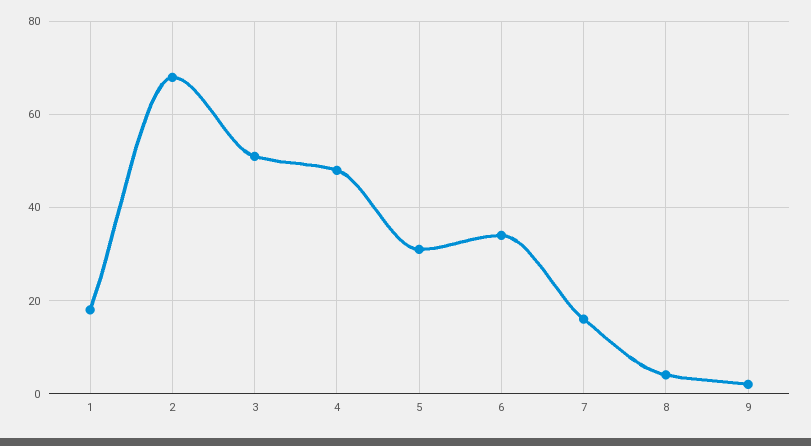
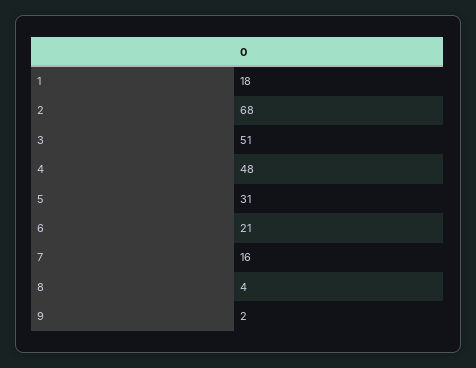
  {
    "1": 18,
    "2": 68,
    "3": 51,
    "4": 48,
    "5": 31,
-   "6": 35,
+   "6": 21,
    "7": 16,
    "8": 4,
    "9": 2
  }

